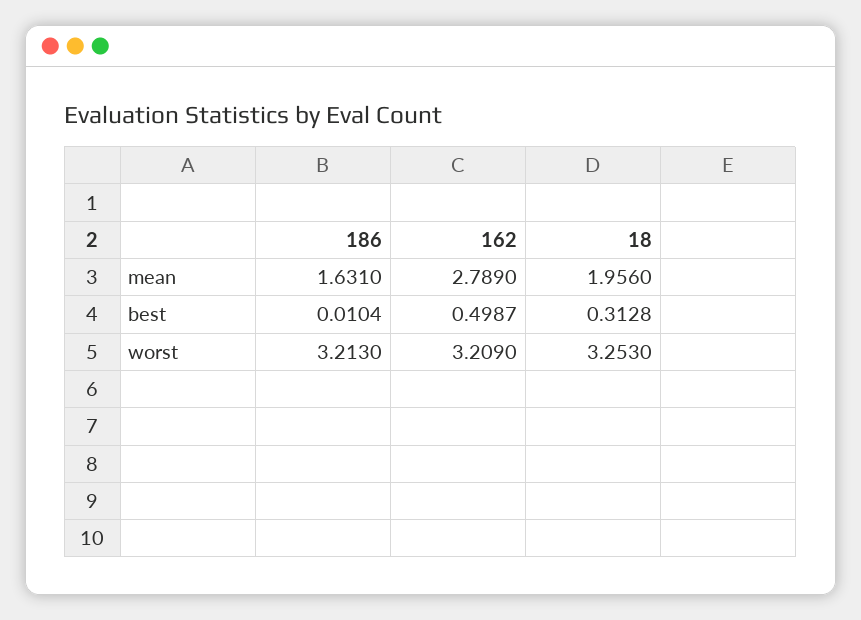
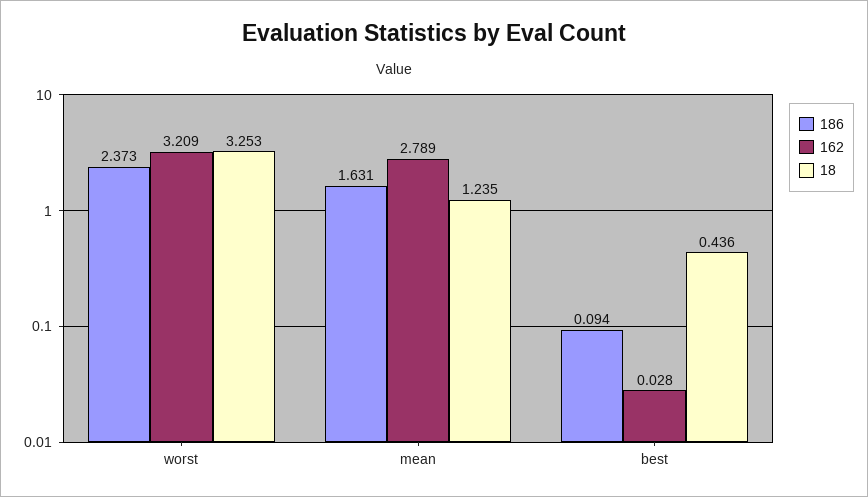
  {
    "186": {
      "mean": 1.631,
-     "best": 0.0104,
+     "best": 0.094,
-     "worst": 3.213
+     "worst": 2.373
    },
    "162": {
      "mean": 2.789,
-     "best": 0.4987,
+     "best": 0.028,
      "worst": 3.209
    },
    "18": {
-     "mean": 1.956,
+     "mean": 1.235,
-     "best": 0.3128,
+     "best": 0.436,
      "worst": 3.253
    }
  }

